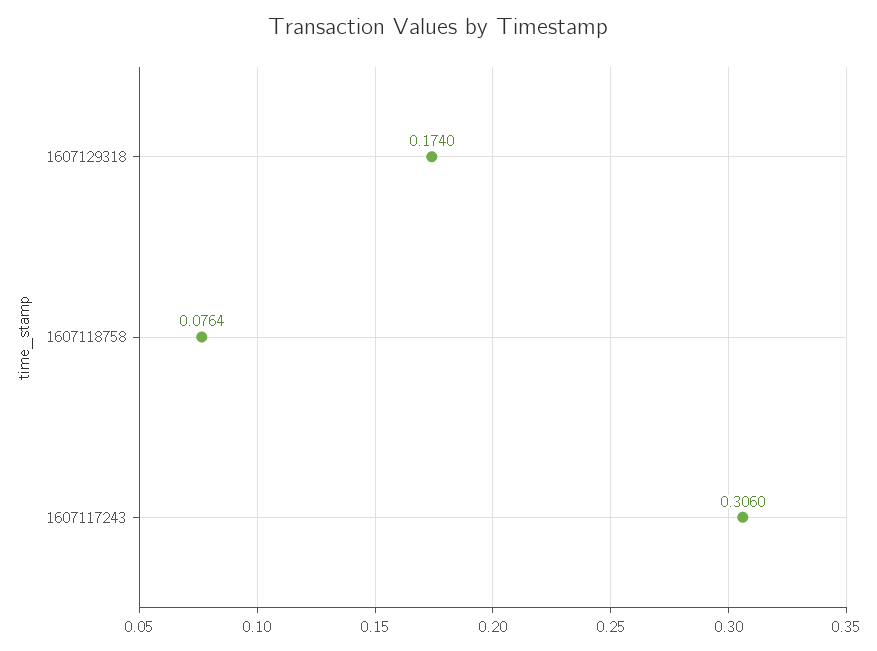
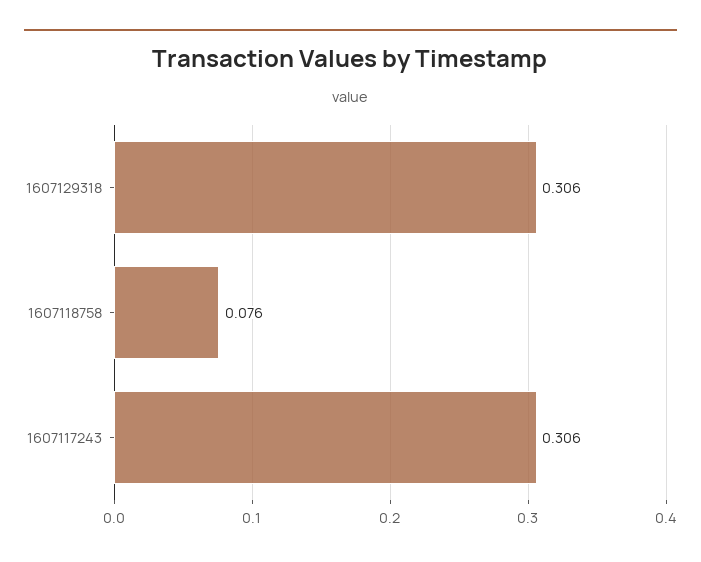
  {
-   "1607129318": 0.174,
+   "1607129318": 0.306,
    "1607118758": 0.0764,
    "1607117243": 0.306
  }

